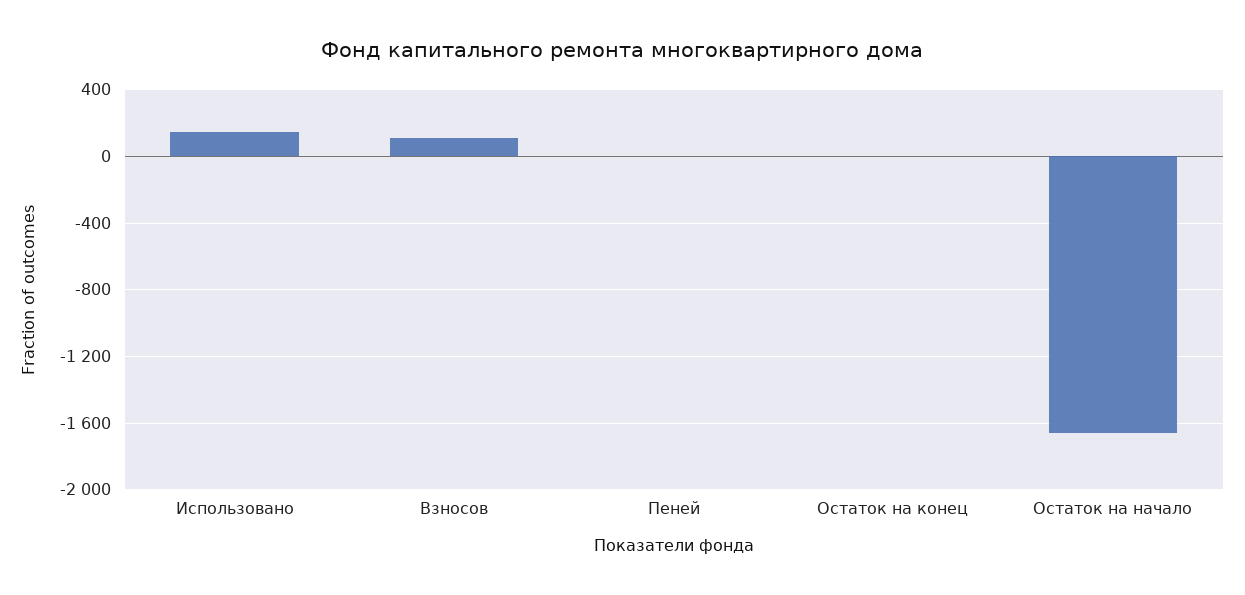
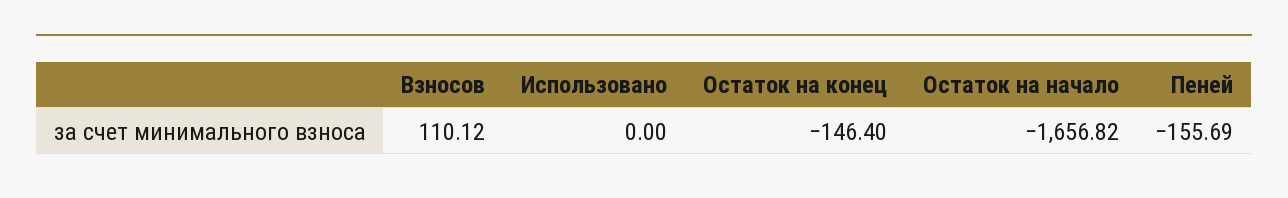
  {
-   "Использовано": 150,
+   "Использовано": 0,
    "Взносов": 110.12,
-   "Пеней": 0,
+   "Пеней": -155.69,
-   "Остаток на конец": 0,
+   "Остаток на конец": -146.4,
    "Остаток на начало": -1656.82
  }

